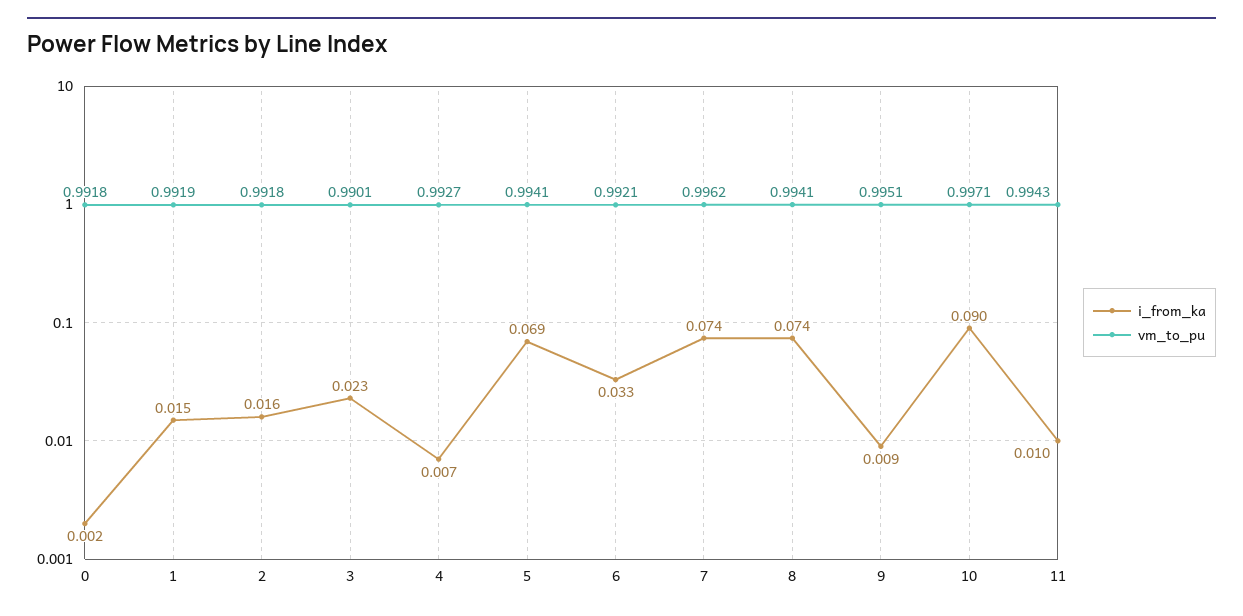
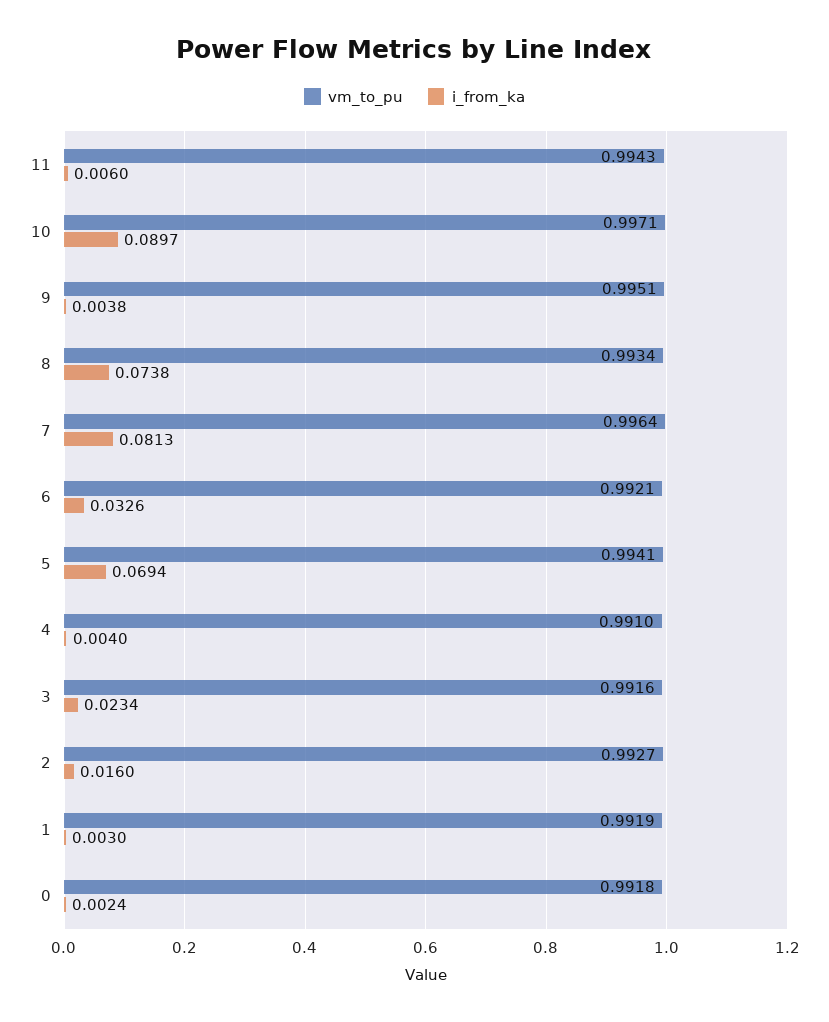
  {
    "i_from_ka": {
      "0": 0.0024,
-     "1": 0.015,
+     "1": 0.003,
      "2": 0.016,
      "3": 0.0234,
-     "4": 0.007,
+     "4": 0.004,
      "5": 0.0694,
      "6": 0.0326,
-     "7": 0.074,
+     "7": 0.0813,
      "8": 0.0738,
-     "9": 0.009,
+     "9": 0.0038,
      "10": 0.0897,
-     "11": 0.01
+     "11": 0.006
    },
    "vm_to_pu": {
      "0": 0.9918,
      "1": 0.9919,
-     "2": 0.9918,
+     "2": 0.9927,
-     "3": 0.9901,
+     "3": 0.9916,
-     "4": 0.9927,
+     "4": 0.991,
      "5": 0.9941,
      "6": 0.9921,
-     "7": 0.9962,
+     "7": 0.9964,
-     "8": 0.9941,
+     "8": 0.9934,
      "9": 0.9951,
      "10": 0.9971,
      "11": 0.9943
    }
  }

